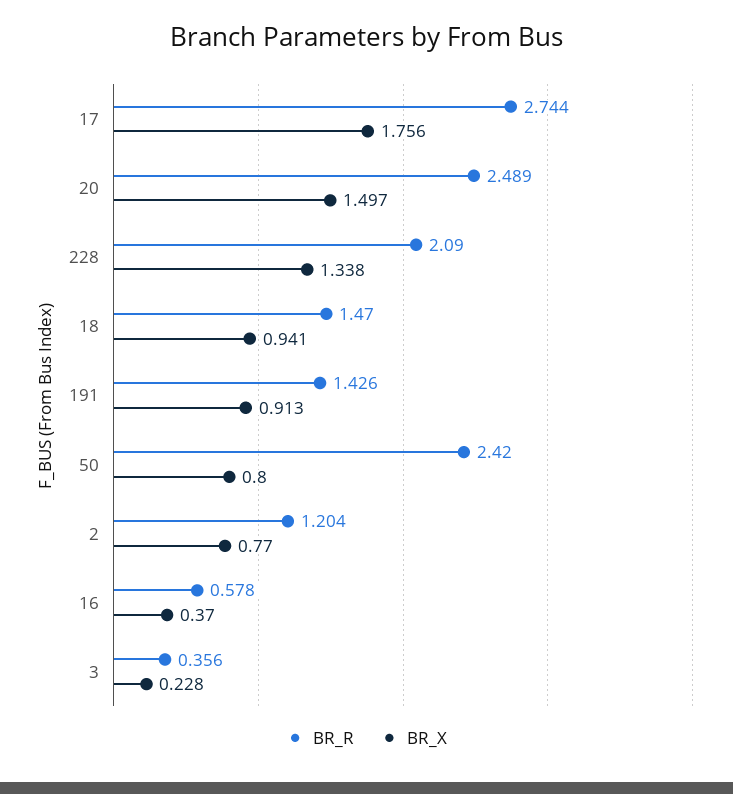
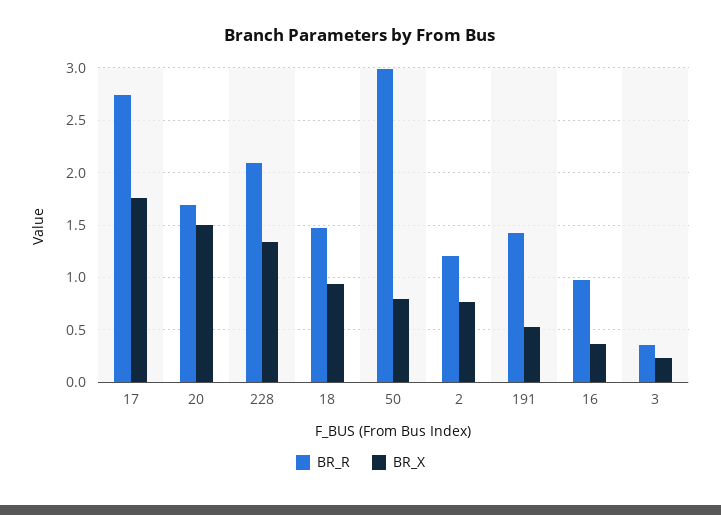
  {
    "BR_R": {
      "17": 2.744,
-     "20": 2.489,
+     "20": 1.7,
      "228": 2.09,
      "18": 1.47,
      "191": 1.426,
-     "50": 2.42,
+     "50": 3,
      "2": 1.204,
-     "16": 0.578,
+     "16": 1,
      "3": 0.356
    },
    "BR_X": {
      "17": 1.756,
      "20": 1.497,
      "228": 1.338,
      "18": 0.941,
-     "191": 0.913,
+     "191": 0.5,
      "50": 0.8,
      "2": 0.77,
      "16": 0.37,
      "3": 0.228
    }
  }

